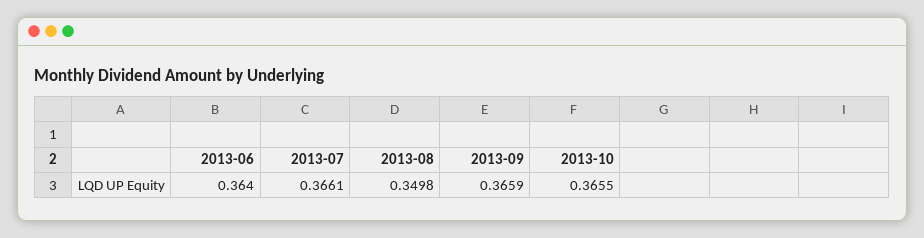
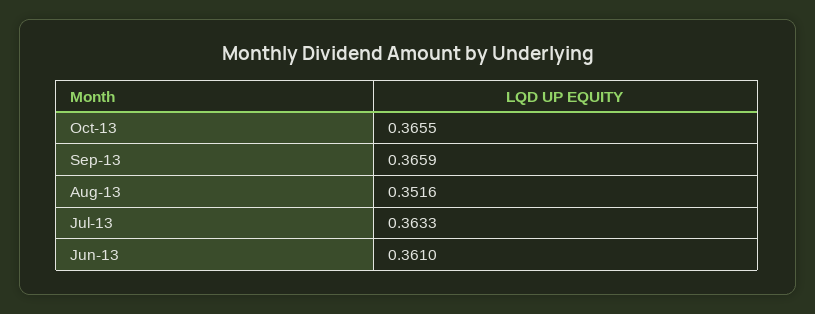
  {
-   "2013-06": 0.364,
+   "2013-06": 0.361,
-   "2013-07": 0.3661,
+   "2013-07": 0.3633,
-   "2013-08": 0.3498,
+   "2013-08": 0.3516,
    "2013-09": 0.3659,
    "2013-10": 0.3655
  }

